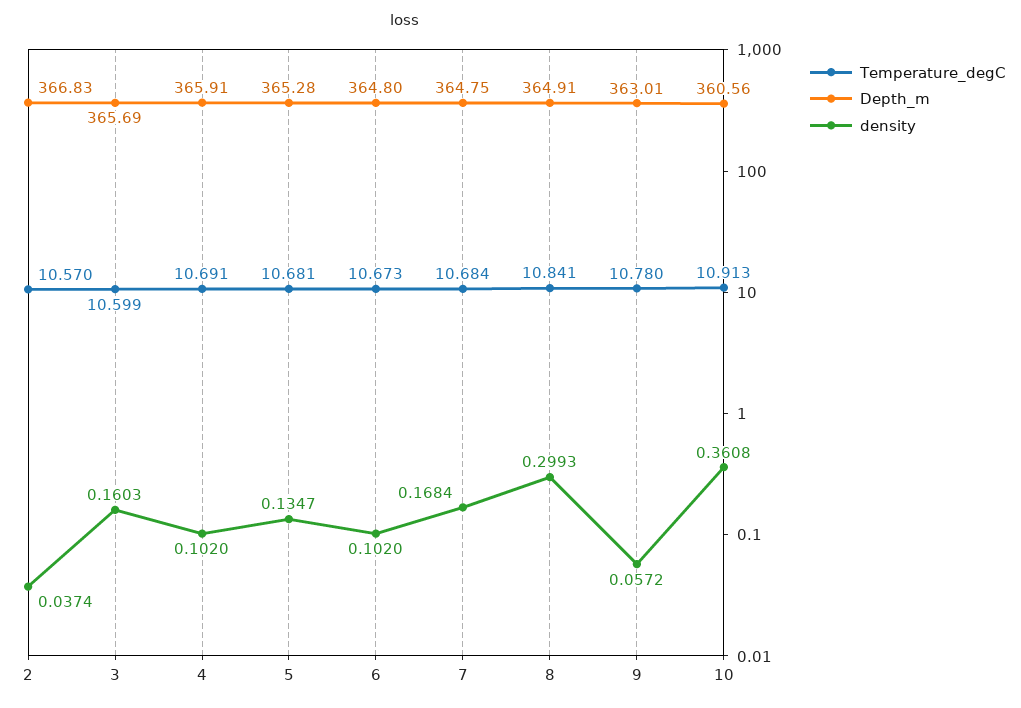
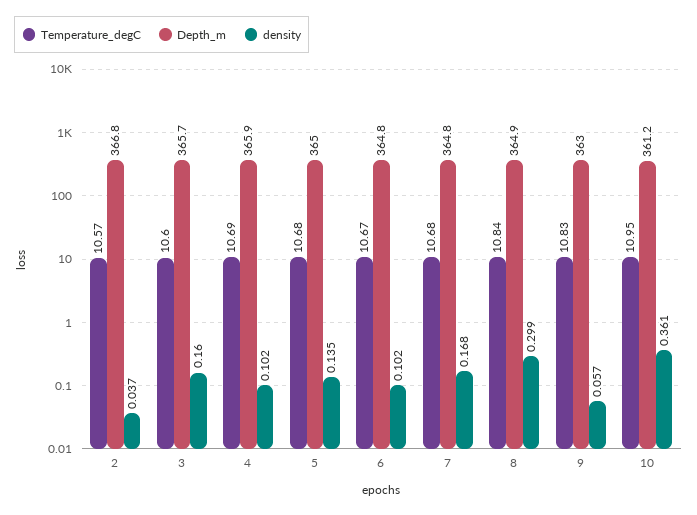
  {
    "Temperature_degC": {
      "2": 10.57,
      "3": 10.599,
      "4": 10.691,
      "5": 10.681,
      "6": 10.673,
      "7": 10.684,
      "8": 10.841,
-     "9": 10.78,
+     "9": 10.83,
-     "10": 10.913
+     "10": 10.95
    },
    "Depth_m": {
      "2": 366.83,
      "3": 365.69,
      "4": 365.91,
-     "5": 365.28,
+     "5": 365,
      "6": 364.8,
      "7": 364.75,
      "8": 364.91,
      "9": 363.01,
-     "10": 360.56
+     "10": 361.2
    },
    "density": {
      "2": 0.0374,
      "3": 0.1603,
      "4": 0.102,
      "5": 0.1347,
      "6": 0.102,
      "7": 0.1684,
      "8": 0.2993,
      "9": 0.0572,
      "10": 0.3608
    }
  }

